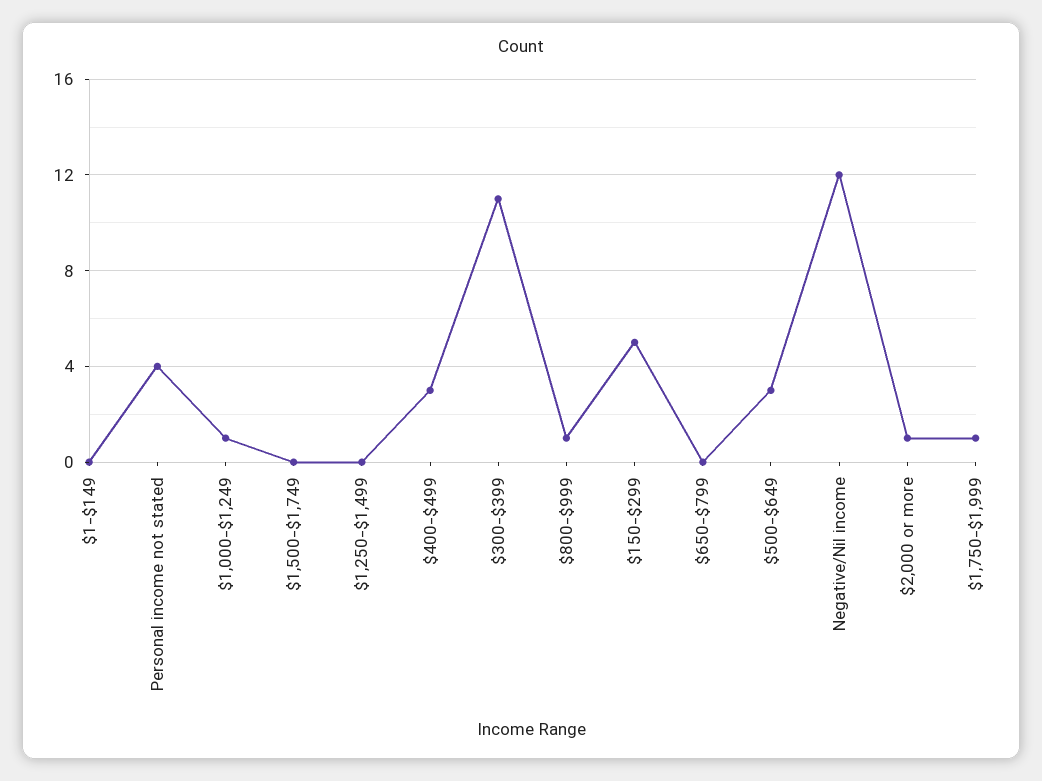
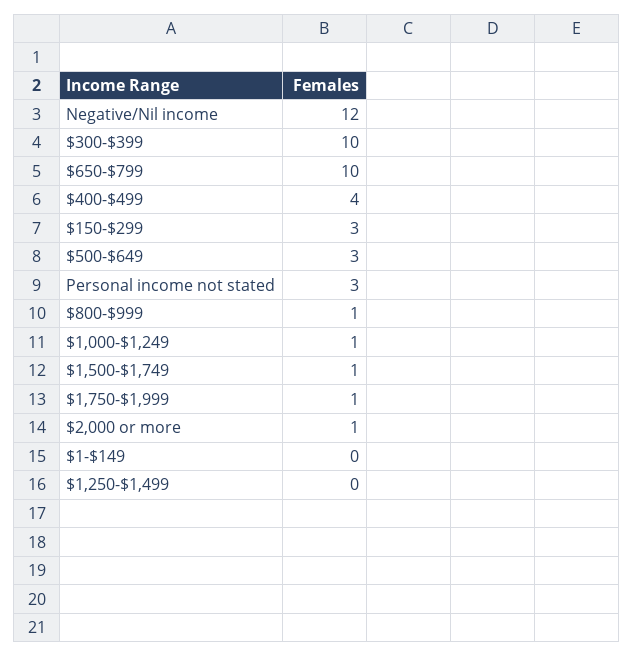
  {
    "$1-$149": 0,
-   "Personal income not stated": 4,
+   "Personal income not stated": 3,
    "$1,000-$1,249": 1,
-   "$1,500-$1,749": 0,
+   "$1,500-$1,749": 1,
    "$1,250-$1,499": 0,
-   "$400-$499": 3,
+   "$400-$499": 4,
-   "$300-$399": 11,
+   "$300-$399": 10,
    "$800-$999": 1,
-   "$150-$299": 5,
+   "$150-$299": 3,
-   "$650-$799": 0,
+   "$650-$799": 10,
    "$500-$649": 3,
    "Negative/Nil income": 12,
    "$2,000 or more": 1,
    "$1,750-$1,999": 1
  }

